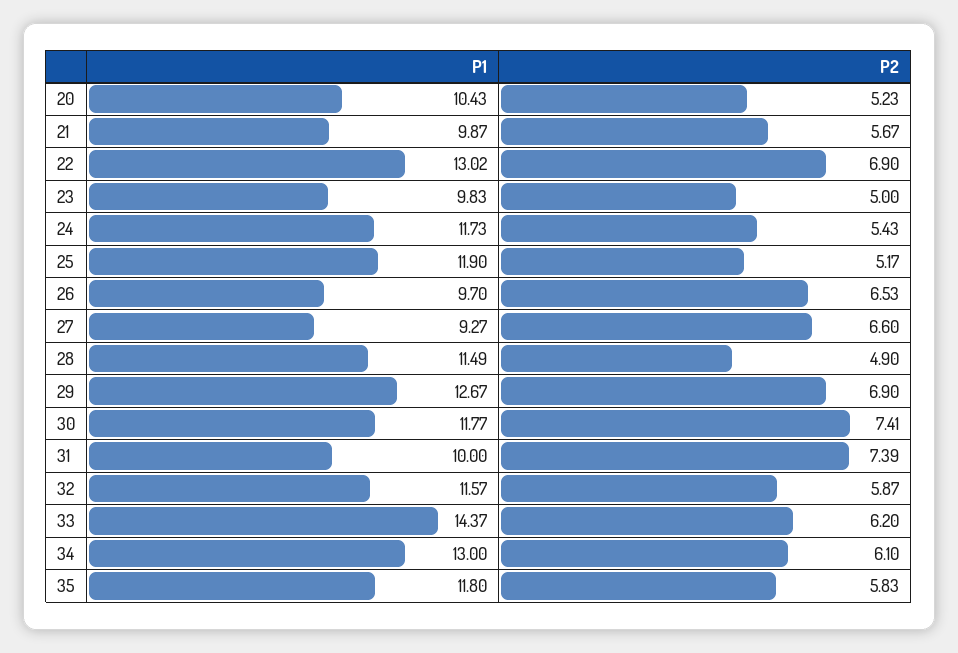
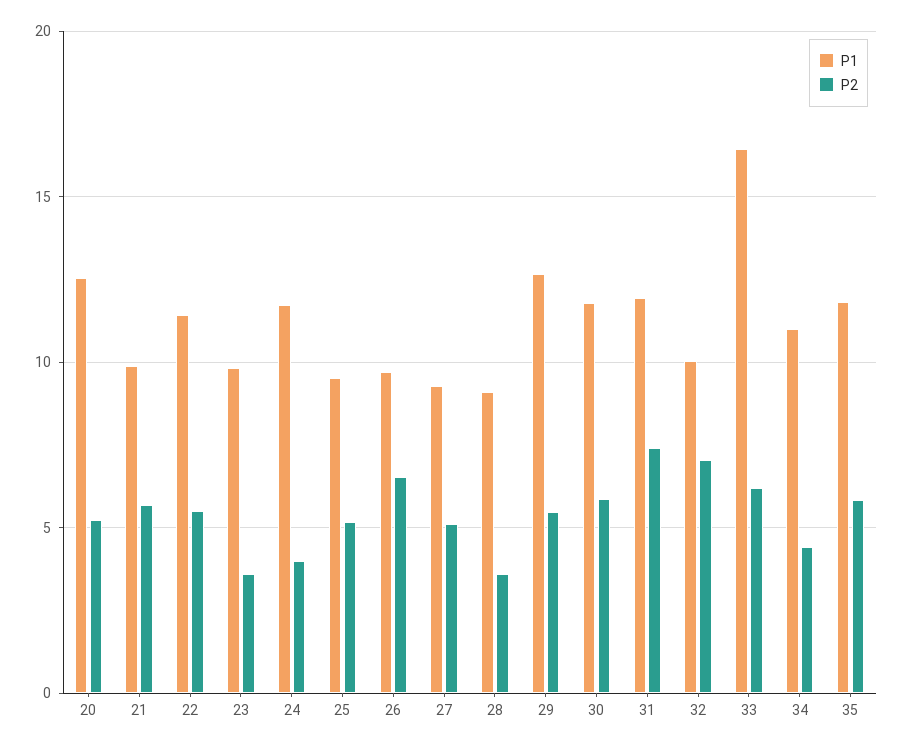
  {
    "P1": {
-     "20": 10.43,
+     "20": 12.5,
      "21": 9.87,
-     "22": 13.02,
+     "22": 11.5,
      "23": 9.83,
      "24": 11.73,
-     "25": 11.9,
+     "25": 9.5,
      "26": 9.7,
      "27": 9.27,
-     "28": 11.49,
+     "28": 9,
      "29": 12.67,
      "30": 11.77,
-     "31": 10,
+     "31": 12,
-     "32": 11.57,
+     "32": 10,
-     "33": 14.37,
+     "33": 16.5,
-     "34": 13,
+     "34": 11,
      "35": 11.8
    },
    "P2": {
      "20": 5.23,
      "21": 5.67,
-     "22": 6.9,
+     "22": 5.5,
-     "23": 5,
+     "23": 3.5,
-     "24": 5.43,
+     "24": 4,
      "25": 5.17,
      "26": 6.53,
-     "27": 6.6,
+     "27": 5,
-     "28": 4.9,
+     "28": 3.5,
-     "29": 6.9,
+     "29": 5.5,
-     "30": 7.41,
+     "30": 6,
      "31": 7.39,
-     "32": 5.87,
+     "32": 7,
      "33": 6.2,
-     "34": 6.1,
+     "34": 4.5,
      "35": 5.83
    }
  }

